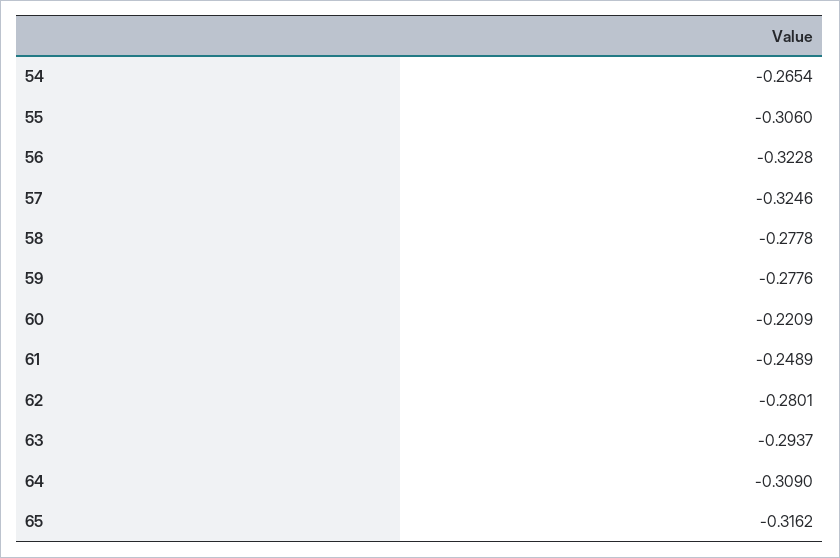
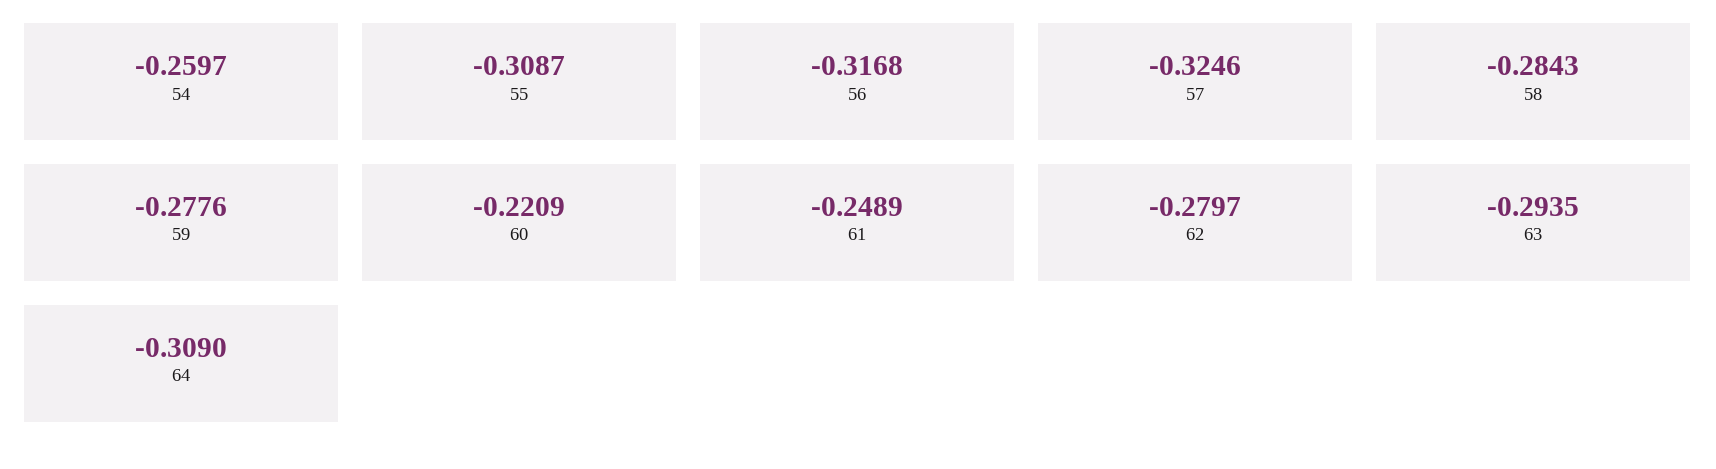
  {
-   "54": -0.2654,
+   "54": -0.2597,
-   "55": -0.306,
+   "55": -0.3087,
-   "56": -0.3228,
+   "56": -0.3168,
    "57": -0.3246,
-   "58": -0.2778,
+   "58": -0.2843,
    "59": -0.2776,
    "60": -0.2209,
    "61": -0.2489,
-   "62": -0.2801,
+   "62": -0.2797,
-   "63": -0.2937,
+   "63": -0.2935,
-   "64": -0.309,
+   "64": -0.309
-   "65": -0.3162
  }

